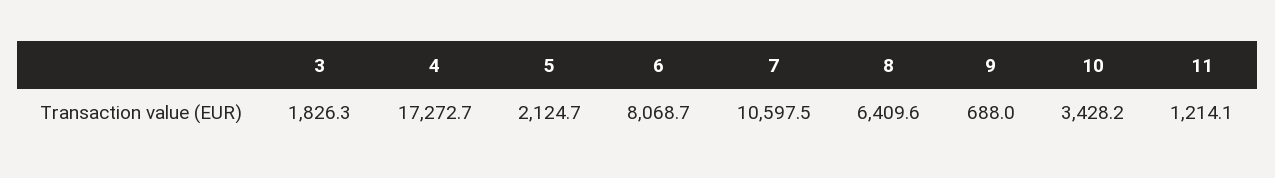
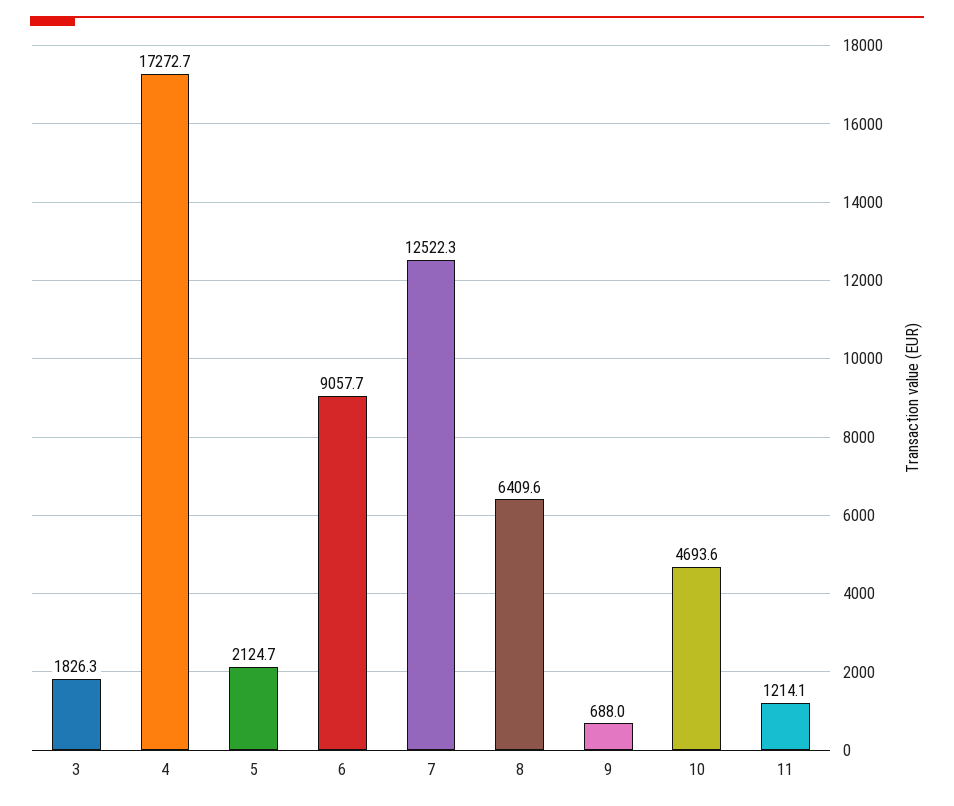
  {
    "3": 1826.3,
    "4": 17272.7,
    "5": 2124.7,
-   "6": 8068.7,
+   "6": 9057.7,
-   "7": 10597.5,
+   "7": 12522.3,
    "8": 6409.6,
    "9": 688,
-   "10": 3428.2,
+   "10": 4693.6,
    "11": 1214.1
  }

